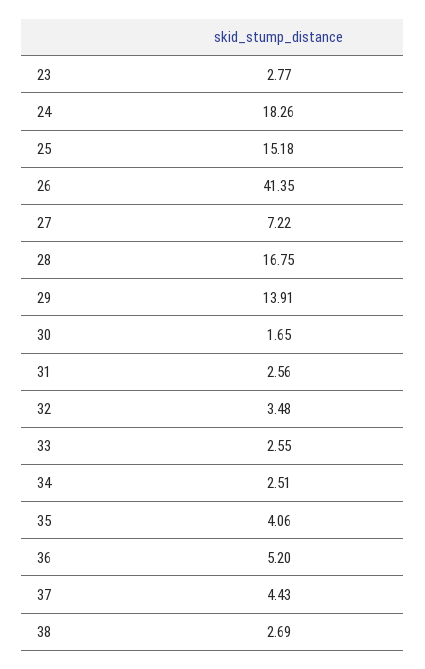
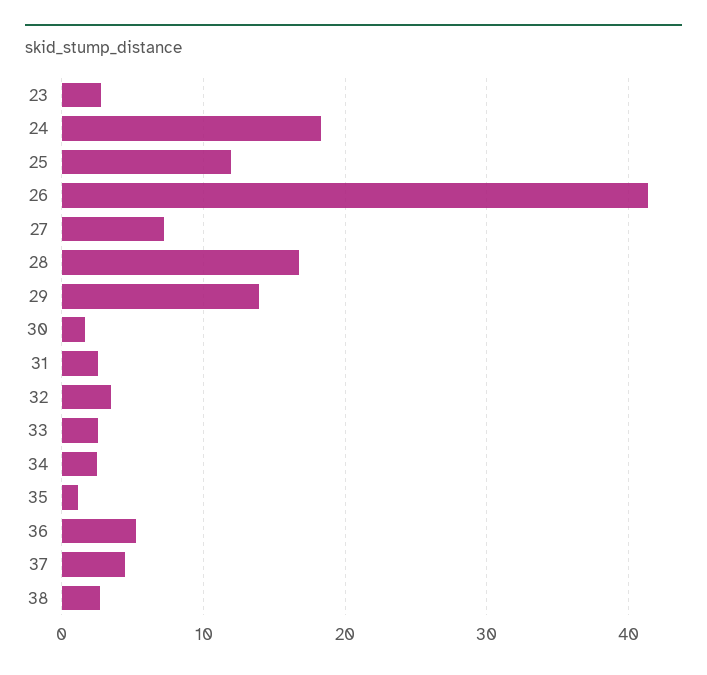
  {
    "23": 2.77,
    "24": 18.26,
-   "25": 15.18,
+   "25": 12,
    "26": 41.35,
    "27": 7.22,
    "28": 16.75,
    "29": 13.91,
    "30": 1.65,
    "31": 2.56,
    "32": 3.48,
    "33": 2.55,
    "34": 2.51,
-   "35": 4.06,
+   "35": 1,
    "36": 5.2,
    "37": 4.43,
    "38": 2.69
  }

